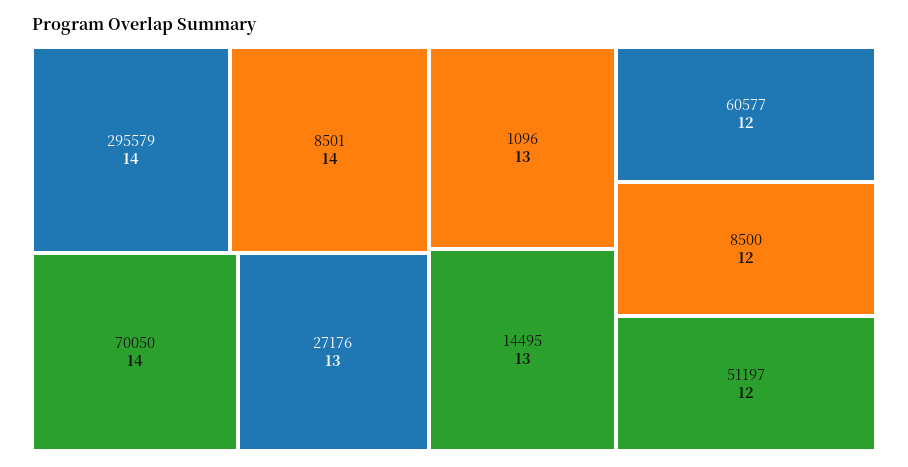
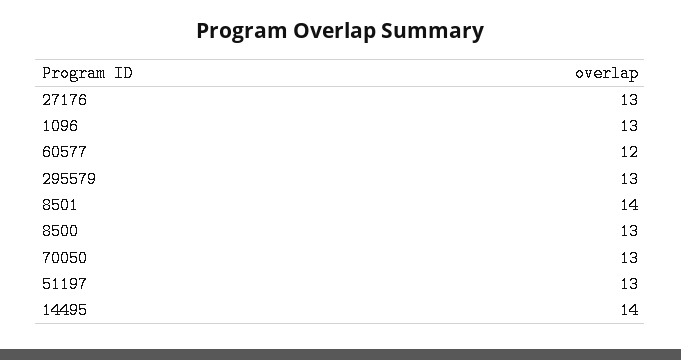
  {
-   "295579": 14,
+   "295579": 13,
    "8501": 14,
-   "70050": 14,
+   "70050": 13,
    "27176": 13,
    "1096": 13,
-   "14495": 13,
+   "14495": 14,
    "60577": 12,
-   "8500": 12,
+   "8500": 13,
-   "51197": 12
+   "51197": 13
  }

